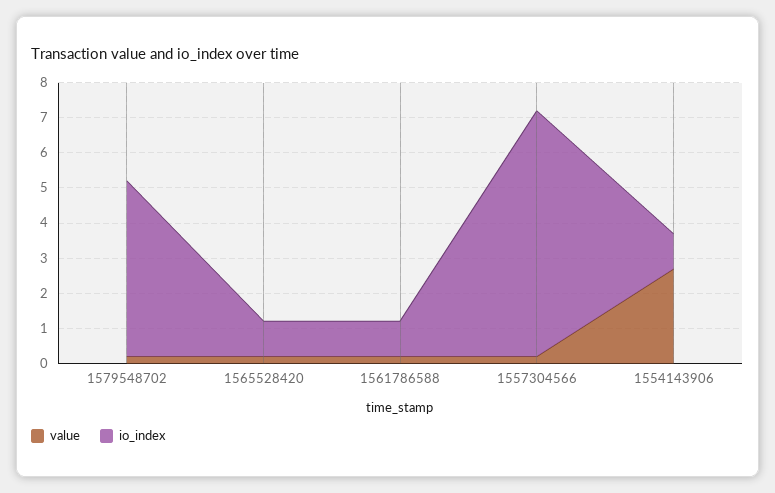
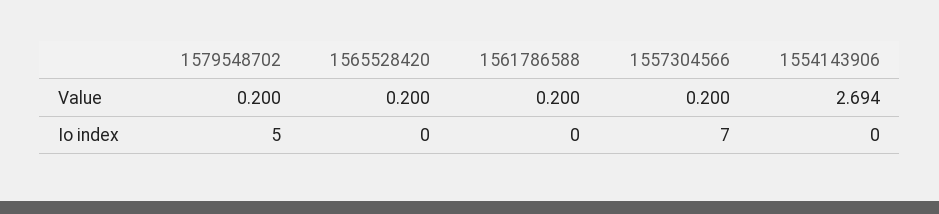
  {
    "value": {
      "1579548702": 0.2,
      "1565528420": 0.2,
      "1561786588": 0.2,
      "1557304566": 0.2,
      "1554143906": 2.694
    },
    "io_index": {
      "1579548702": 5,
-     "1565528420": 1,
+     "1565528420": 0,
-     "1561786588": 1,
+     "1561786588": 0,
      "1557304566": 7,
-     "1554143906": 1
+     "1554143906": 0
    }
  }

